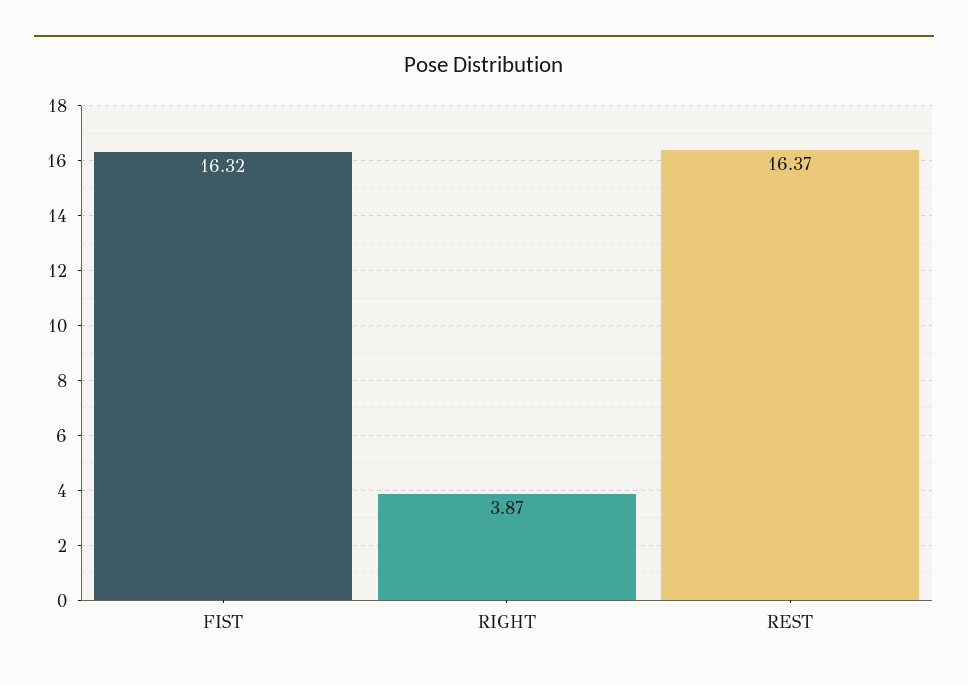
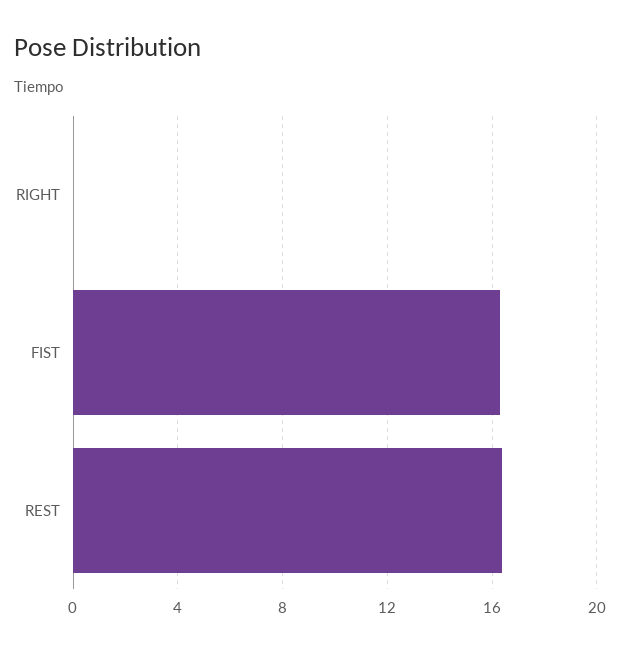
  {
    "FIST": 16.32,
-   "RIGHT": 3.87,
+   "RIGHT": 0,
    "REST": 16.37
  }

